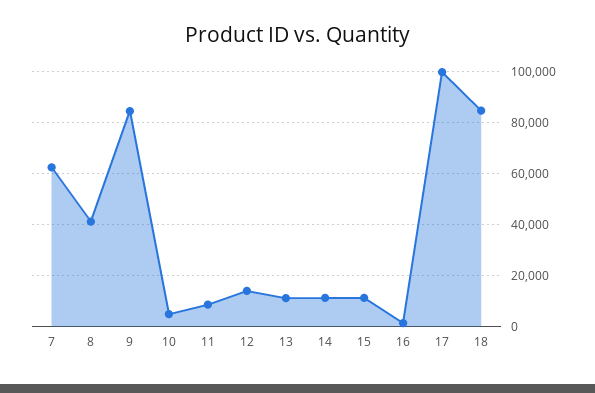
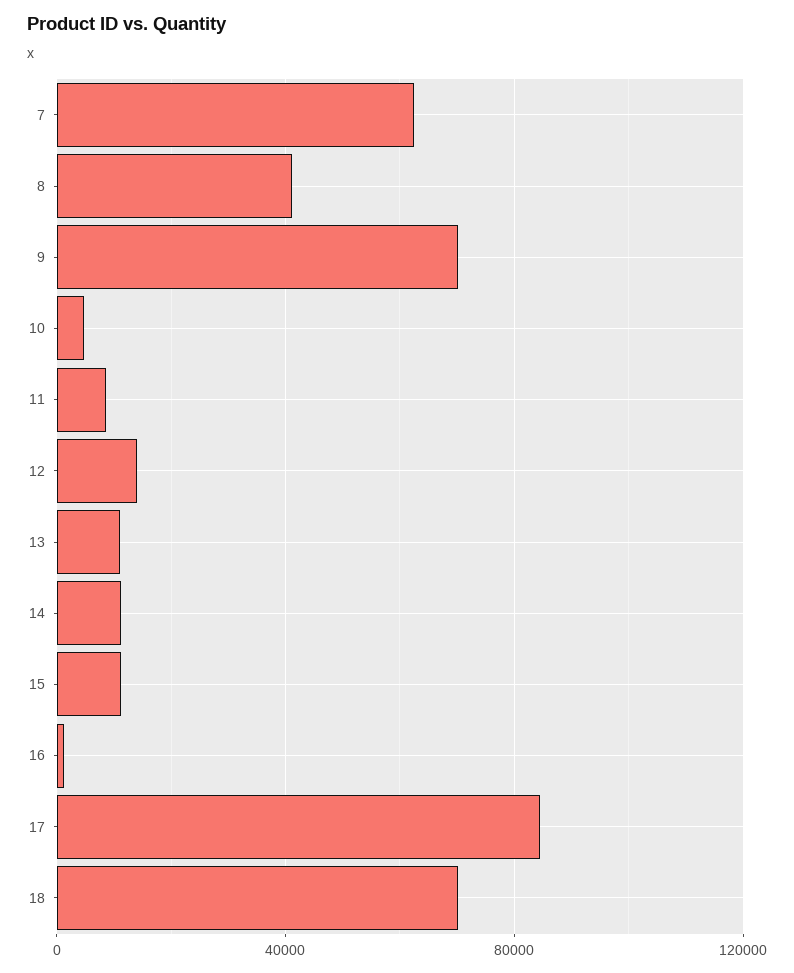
  {
    "7": 62500,
    "8": 40000,
-   "9": 85000,
+   "9": 70000,
    "10": 5000,
    "11": 7500,
    "12": 15000,
    "13": 10000,
    "14": 10000,
    "15": 10000,
    "16": 2500,
-   "17": 100000,
+   "17": 85000,
-   "18": 85000
+   "18": 70000
  }

